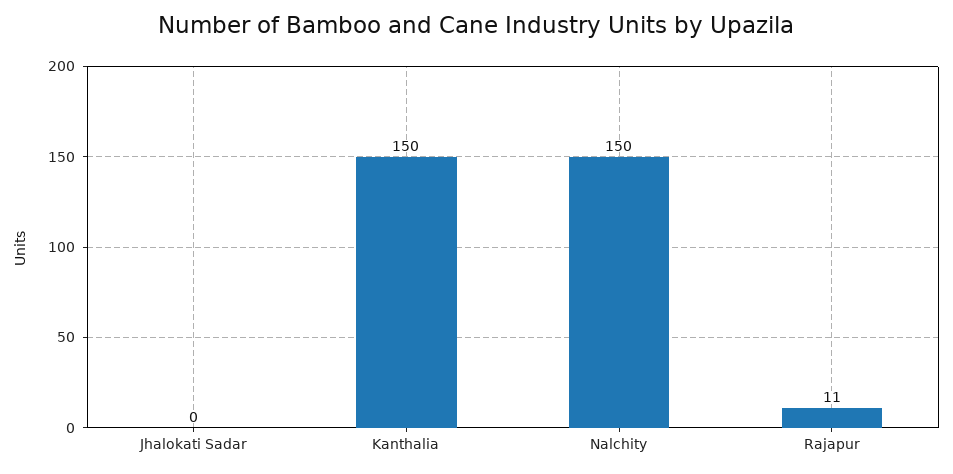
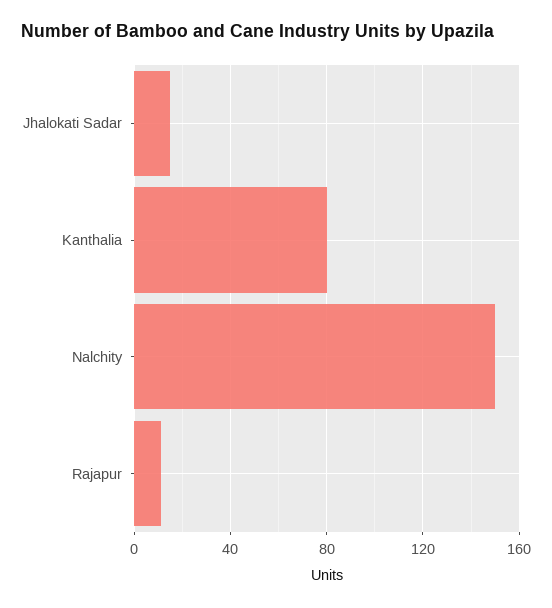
  {
-   "Jhalokati Sadar": 0,
+   "Jhalokati Sadar": 15,
-   "Kanthalia": 150,
+   "Kanthalia": 80,
    "Nalchity": 150,
    "Rajapur": 11
  }

